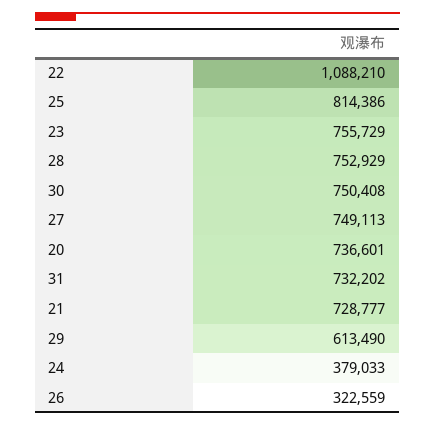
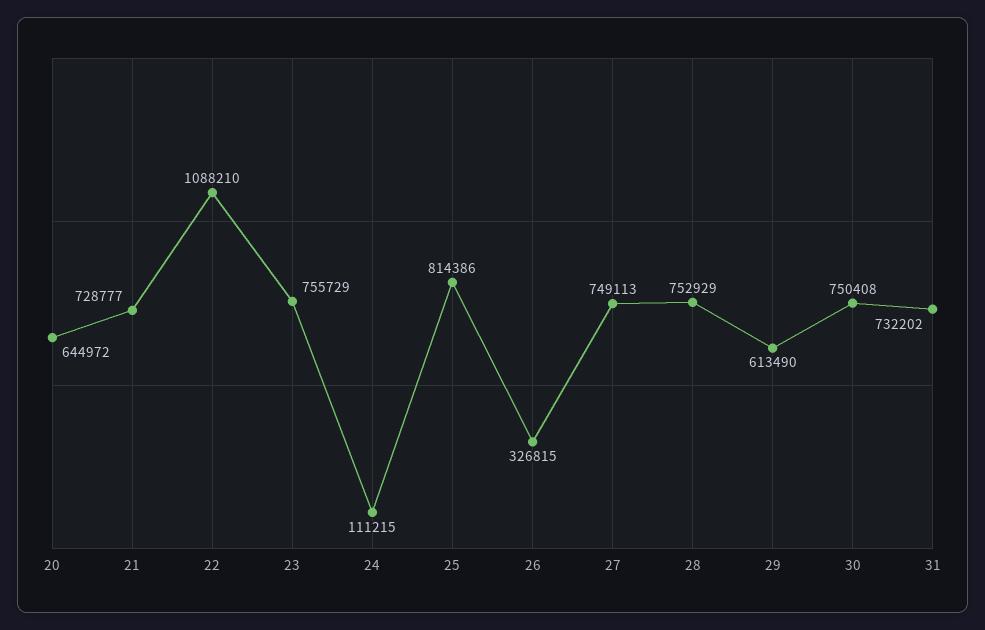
  {
    "22": 1088210,
    "25": 814386,
    "23": 755729,
    "28": 752929,
    "30": 750408,
    "27": 749113,
-   "20": 736601,
+   "20": 644972,
    "31": 732202,
    "21": 728777,
    "29": 613490,
-   "24": 379033,
+   "24": 111215,
-   "26": 322559
+   "26": 326815
  }

